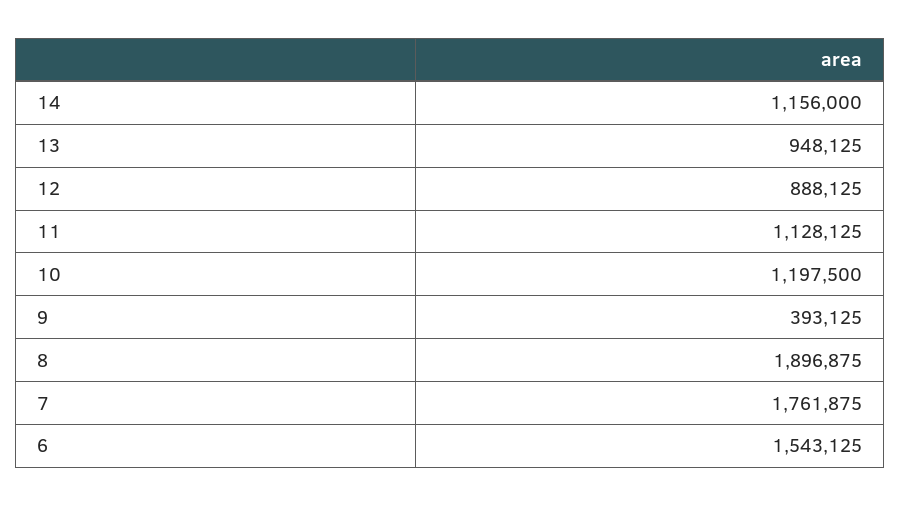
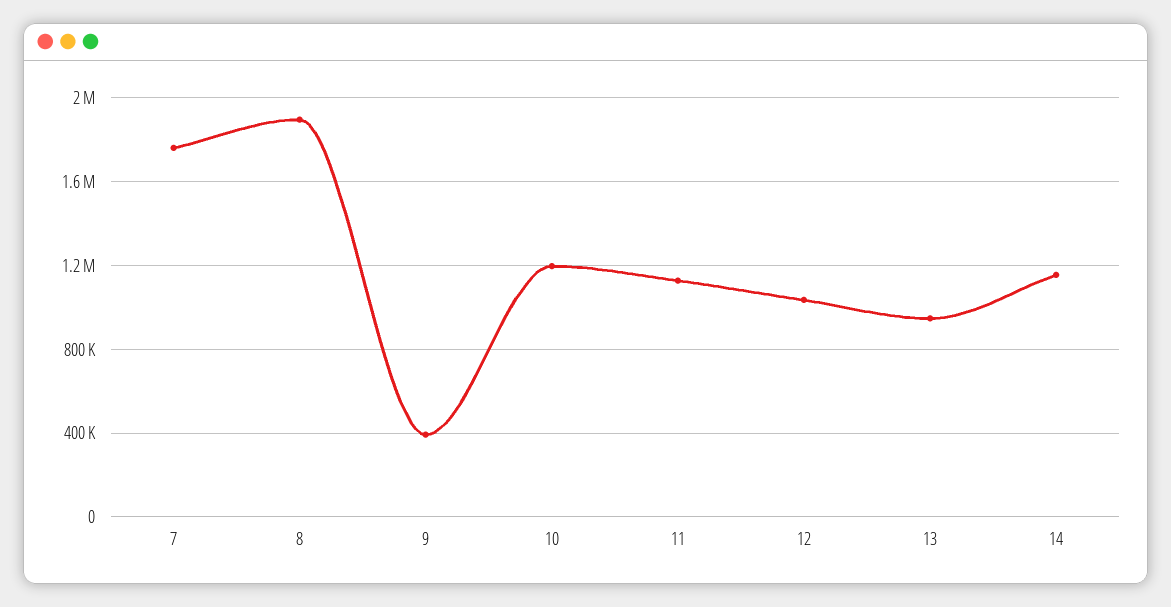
  {
    "14": 1156000,
    "13": 948125,
-   "12": 888125,
+   "12": 1050000,
    "11": 1128125,
    "10": 1197500,
    "9": 393125,
    "8": 1896875,
-   "7": 1761875,
+   "7": 1761875
-   "6": 1543125
  }

